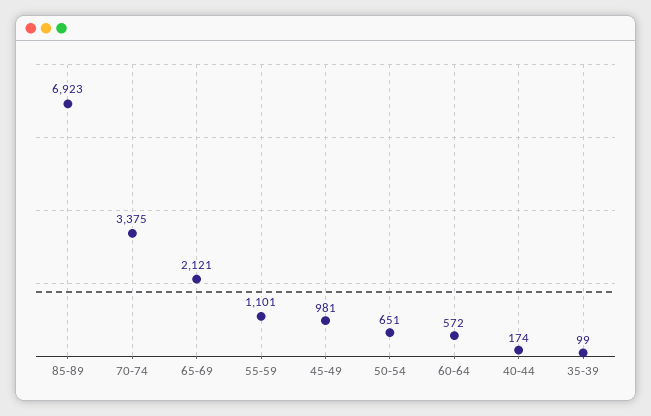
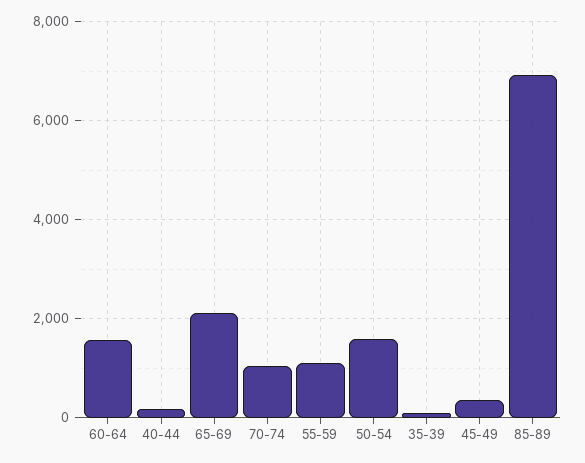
  {
    "85-89": 6923,
-   "70-74": 3375,
+   "70-74": 1000,
    "65-69": 2121,
    "55-59": 1101,
-   "45-49": 981,
+   "45-49": 400,
-   "50-54": 651,
+   "50-54": 1600,
-   "60-64": 572,
+   "60-64": 1600,
    "40-44": 174,
    "35-39": 99
  }

